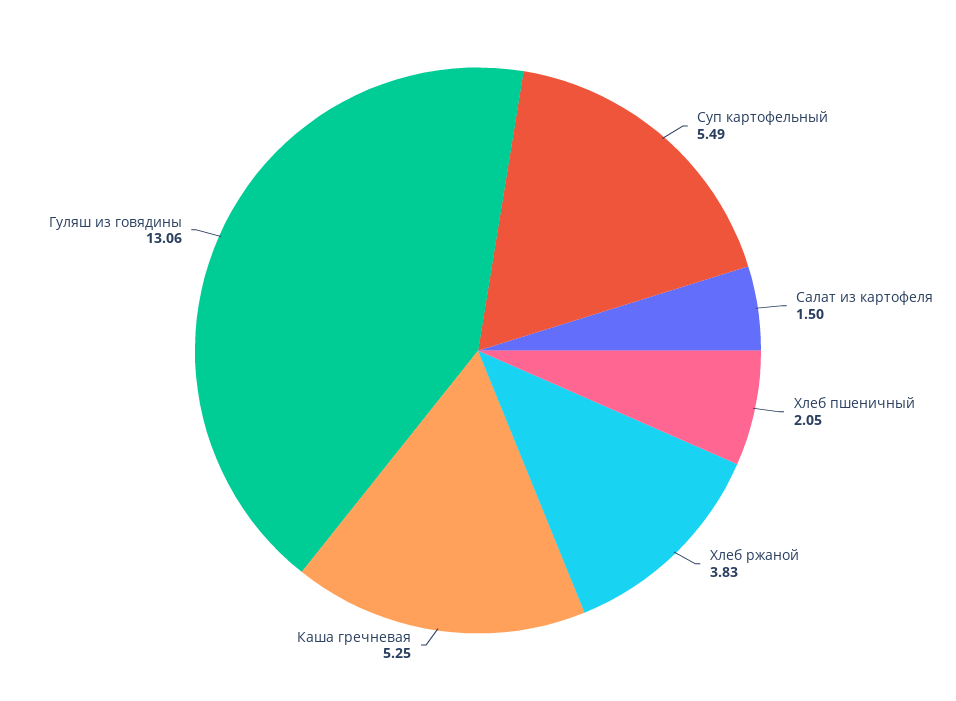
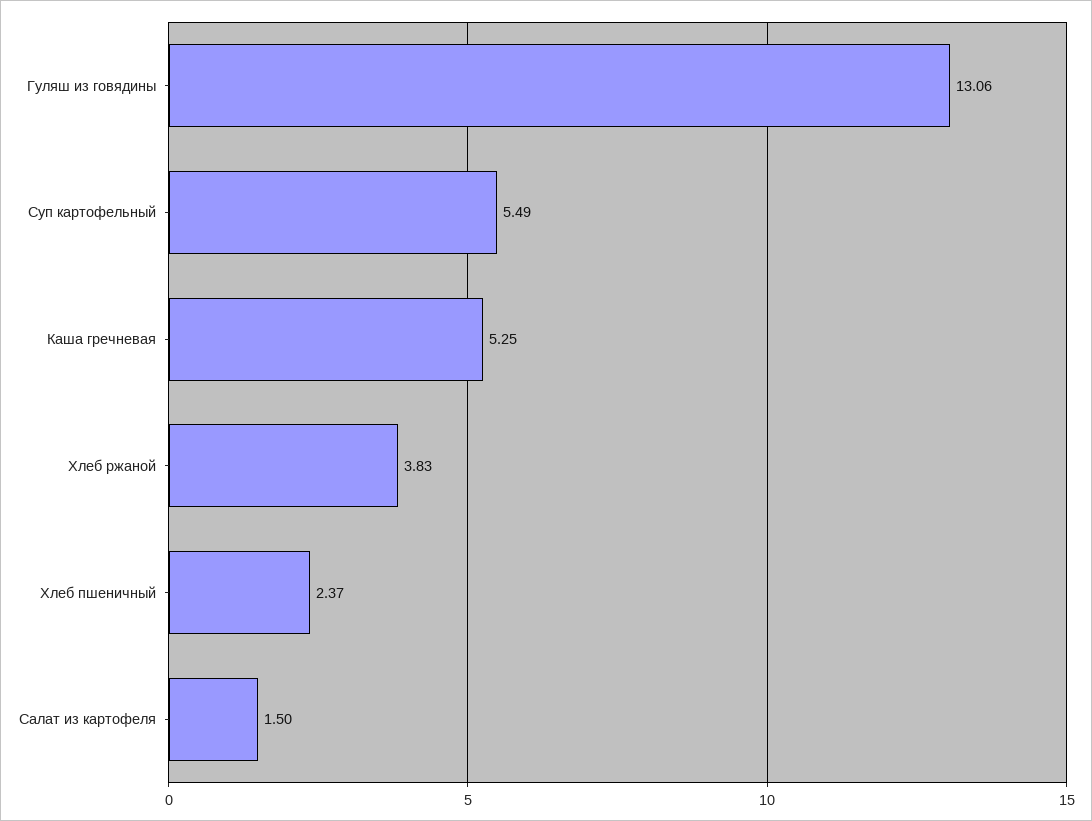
  {
    "Суп картофельный": 5.49,
    "Салат из картофеля": 1.5,
-   "Хлеб пшеничный": 2.05,
+   "Хлеб пшеничный": 2.37,
    "Хлеб ржаной": 3.83,
    "Каша гречневая": 5.25,
    "Гуляш из говядины": 13.06
  }

